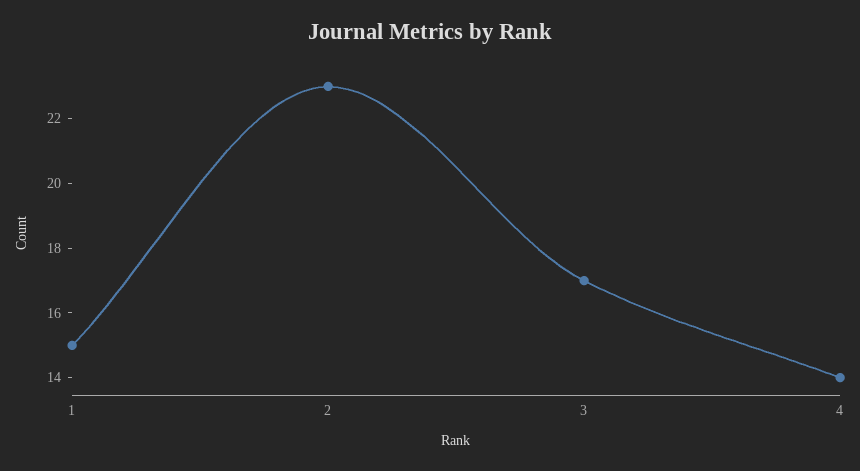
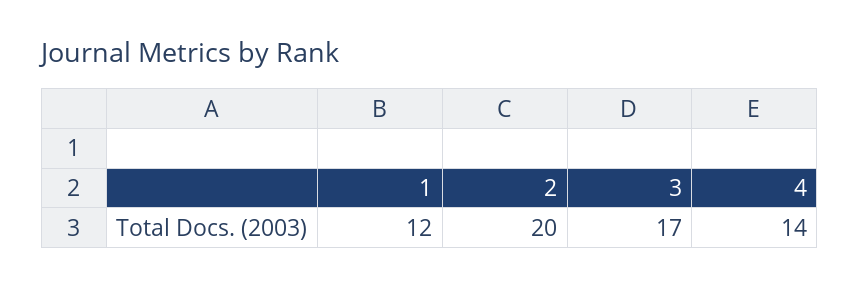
  {
-   "1": 15,
+   "1": 12,
-   "2": 23,
+   "2": 20,
    "3": 17,
    "4": 14
  }

